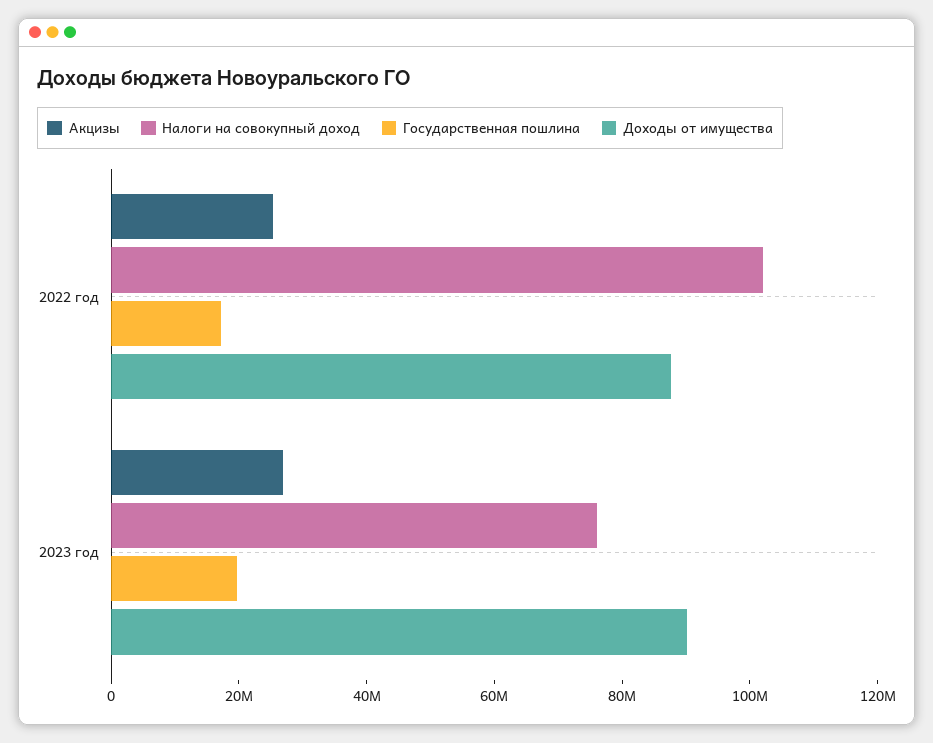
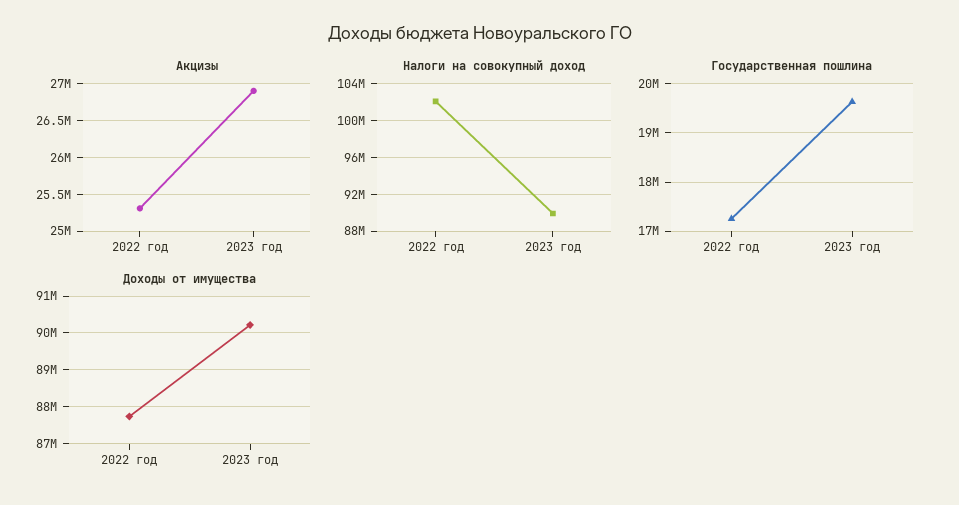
  {
    "Акцизы": {
      "2022 год": 25300000,
      "2023 год": 26900000
    },
    "Налоги на совокупный доход": {
      "2022 год": 102000000,
-     "2023 год": 75000000
+     "2023 год": 90000000
    },
    "Государственная пошлина": {
      "2022 год": 17200000,
      "2023 год": 19600000
    },
    "Доходы от имущества": {
      "2022 год": 87800000,
      "2023 год": 90200000
    }
  }

